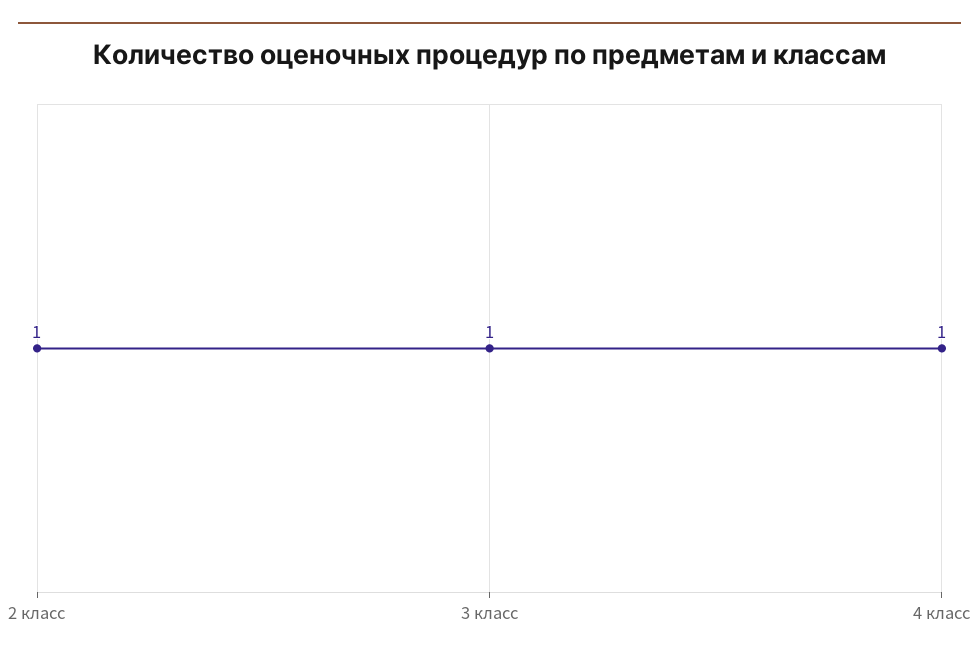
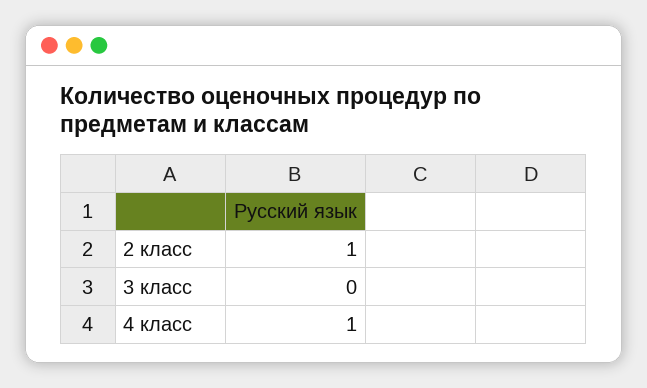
  {
    "2 класс": 1,
-   "3 класс": 1,
+   "3 класс": 0,
    "4 класс": 1
  }

